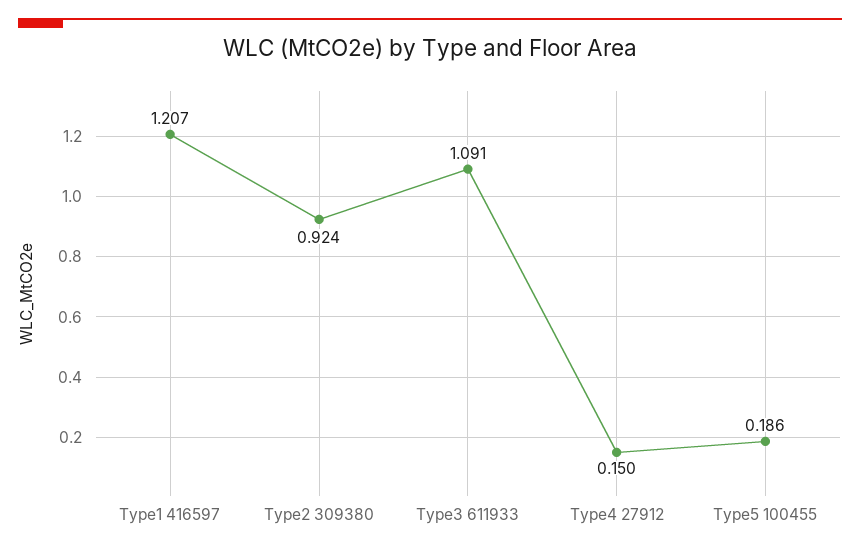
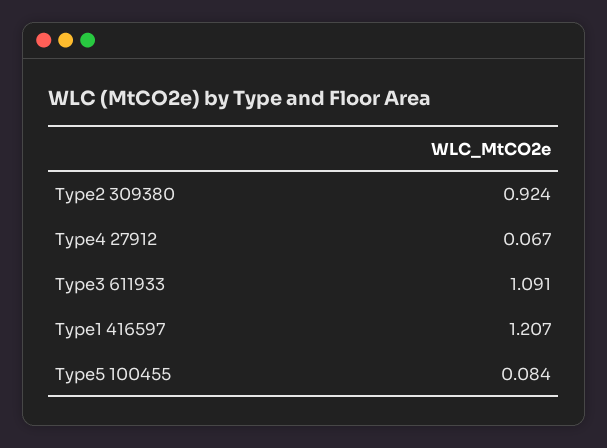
  {
    "Type1 416597": 1.207,
    "Type2 309380": 0.924,
    "Type3 611933": 1.091,
-   "Type4 27912": 0.15,
+   "Type4 27912": 0.067,
-   "Type5 100455": 0.186
+   "Type5 100455": 0.084
  }

